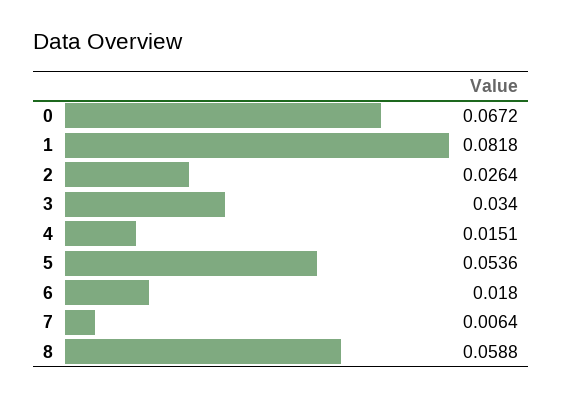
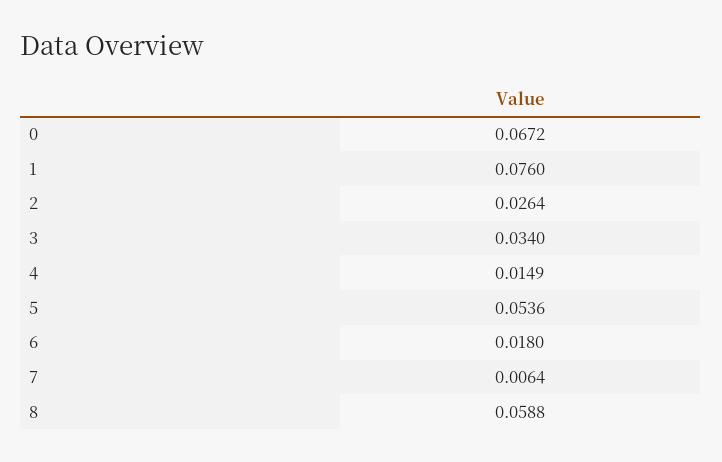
  {
    "0": 0.0672,
-   "1": 0.0818,
+   "1": 0.076,
    "2": 0.0264,
    "3": 0.034,
-   "4": 0.0151,
+   "4": 0.0149,
    "5": 0.0536,
    "6": 0.018,
    "7": 0.0064,
    "8": 0.0588
  }

